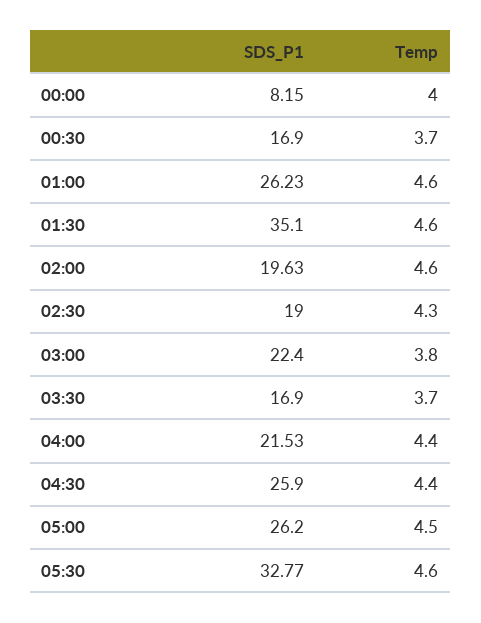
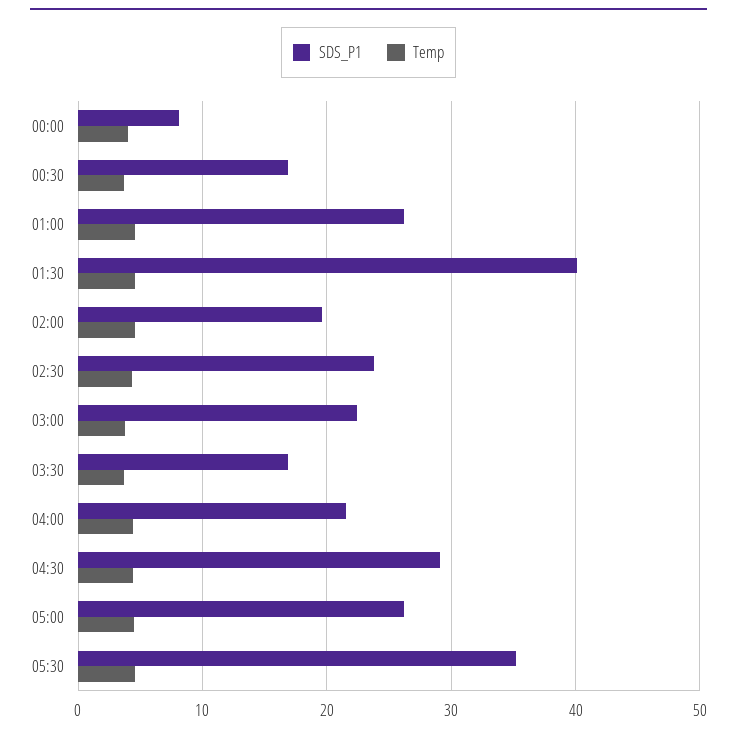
  {
    "SDS_P1": {
      "00:00": 8.15,
      "00:30": 16.9,
      "01:00": 26.23,
-     "01:30": 35.1,
+     "01:30": 40,
      "02:00": 19.63,
-     "02:30": 19,
+     "02:30": 24,
      "03:00": 22.4,
      "03:30": 16.9,
      "04:00": 21.53,
-     "04:30": 25.9,
+     "04:30": 29,
      "05:00": 26.2,
-     "05:30": 32.77
+     "05:30": 35
    },
    "Temp": {
      "00:00": 4,
      "00:30": 3.7,
      "01:00": 4.6,
      "01:30": 4.6,
      "02:00": 4.6,
      "02:30": 4.3,
      "03:00": 3.8,
      "03:30": 3.7,
      "04:00": 4.4,
      "04:30": 4.4,
      "05:00": 4.5,
      "05:30": 4.6
    }
  }

